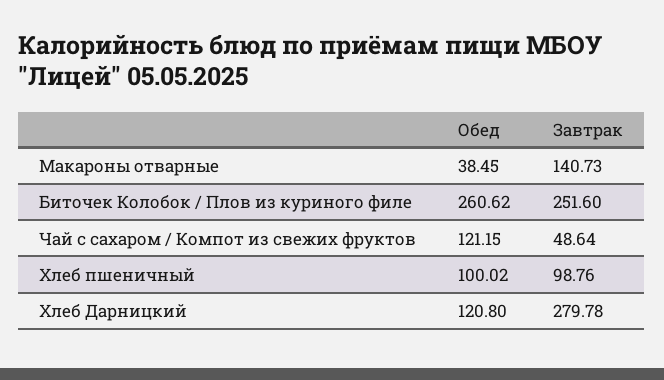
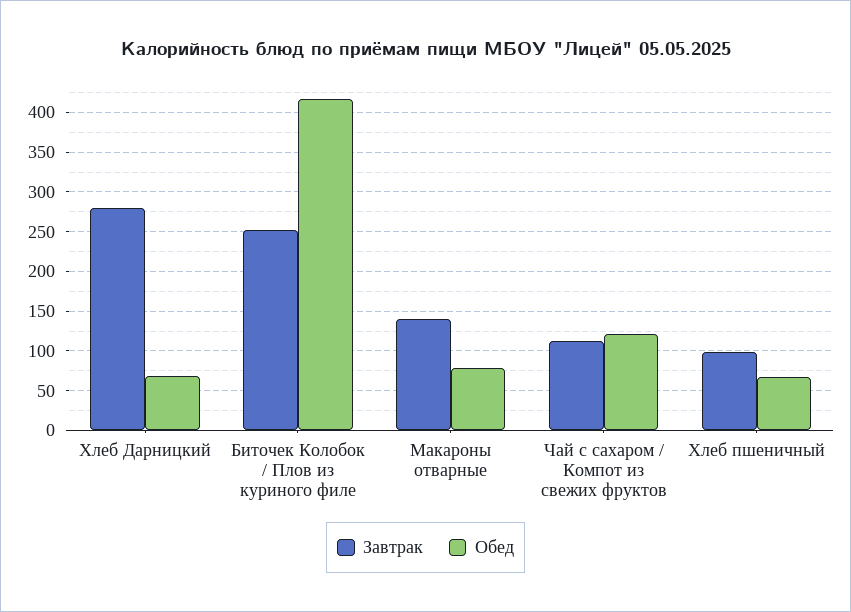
  {
    "Обед": {
-     "Макароны отварные": 38.45,
+     "Макароны отварные": 80,
-     "Биточек Колобок / Плов из куриного филе": 260.62,
+     "Биточек Колобок / Плов из куриного филе": 420,
      "Чай с сахаром / Компот из свежих фруктов": 121.15,
-     "Хлеб пшеничный": 100.02,
+     "Хлеб пшеничный": 70,
-     "Хлеб Дарницкий": 120.8
+     "Хлеб Дарницкий": 70
    },
    "Завтрак": {
      "Макароны отварные": 140.73,
      "Биточек Колобок / Плов из куриного филе": 251.6,
-     "Чай с сахаром / Компот из свежих фруктов": 48.64,
+     "Чай с сахаром / Компот из свежих фруктов": 110,
      "Хлеб пшеничный": 98.76,
      "Хлеб Дарницкий": 279.78
    }
  }

